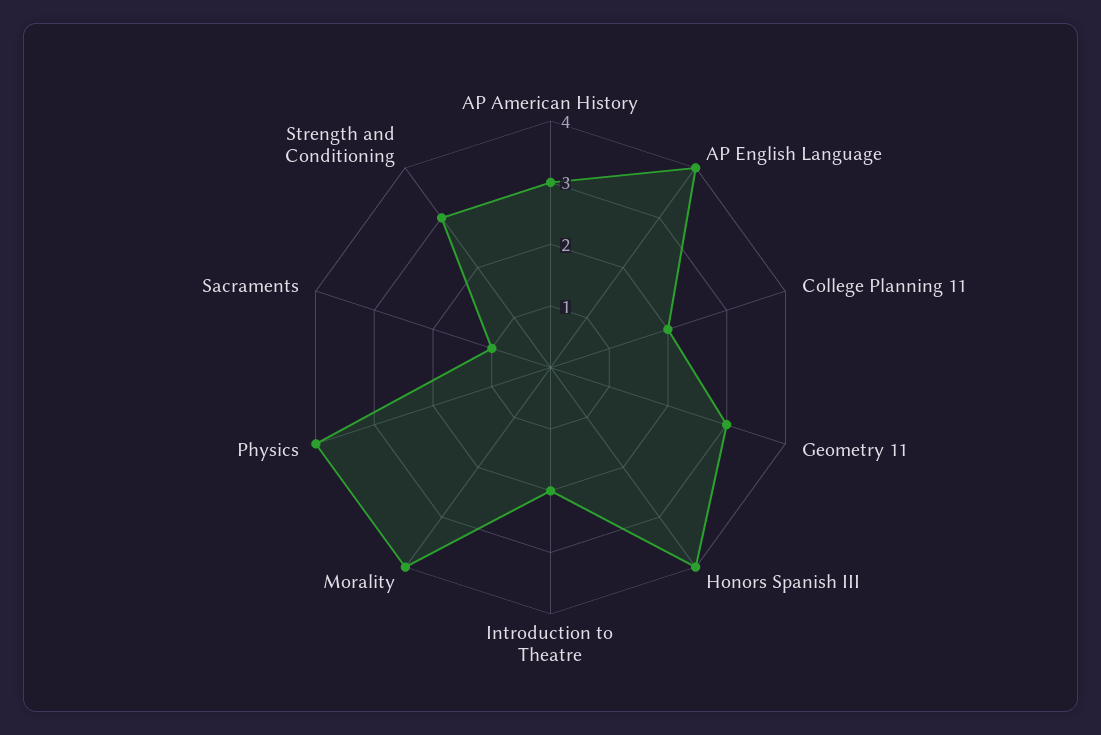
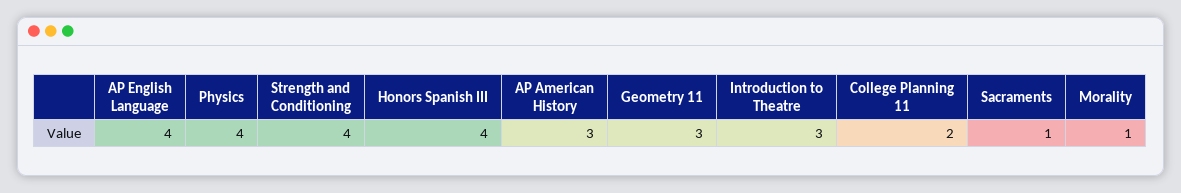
  {
    "AP American History": 3,
    "AP English Language": 4,
    "College Planning 11": 2,
    "Geometry 11": 3,
    "Honors Spanish III": 4,
-   "Introduction to Theatre": 2,
+   "Introduction to Theatre": 3,
-   "Morality": 4,
+   "Morality": 1,
    "Physics": 4,
    "Sacraments": 1,
-   "Strength and Conditioning": 3
+   "Strength and Conditioning": 4
  }

